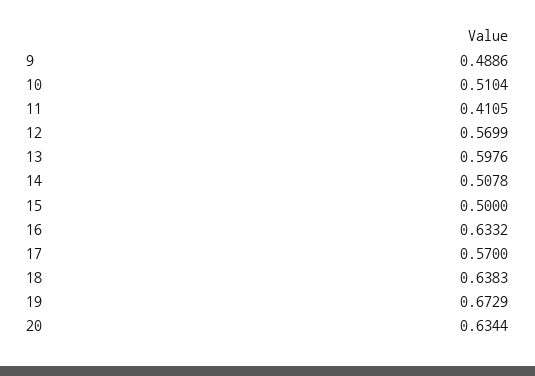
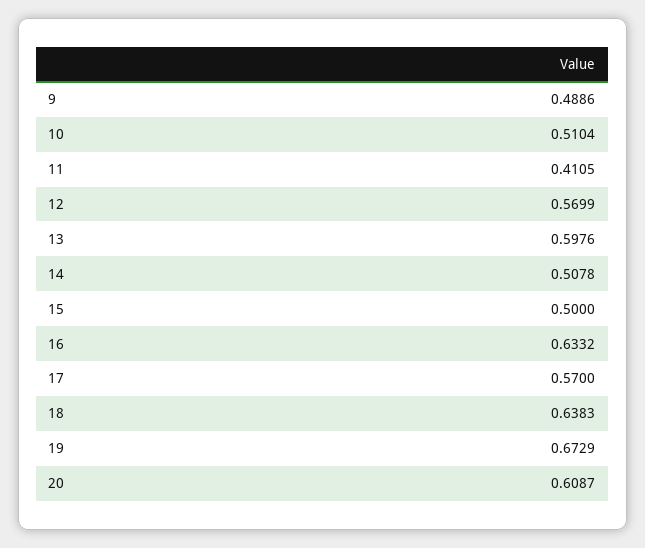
  {
    "9": 0.4886,
    "10": 0.5104,
    "11": 0.4105,
    "12": 0.5699,
    "13": 0.5976,
    "14": 0.5078,
    "15": 0.5,
    "16": 0.6332,
    "17": 0.57,
    "18": 0.6383,
    "19": 0.6729,
-   "20": 0.6344
+   "20": 0.6087
  }

